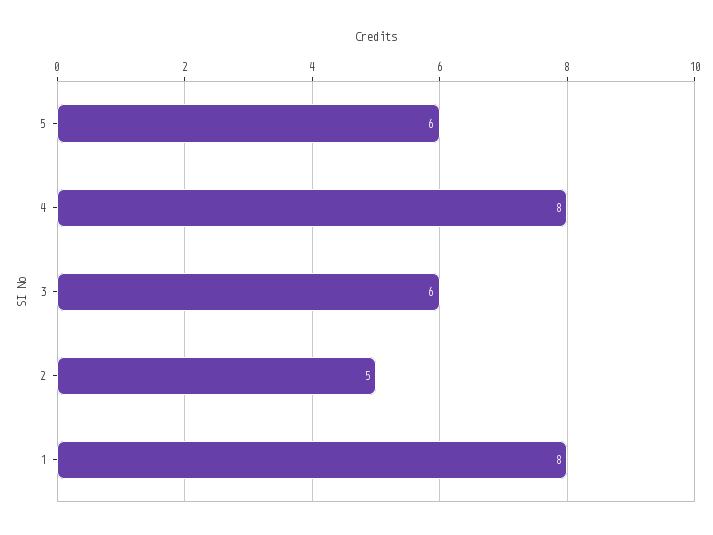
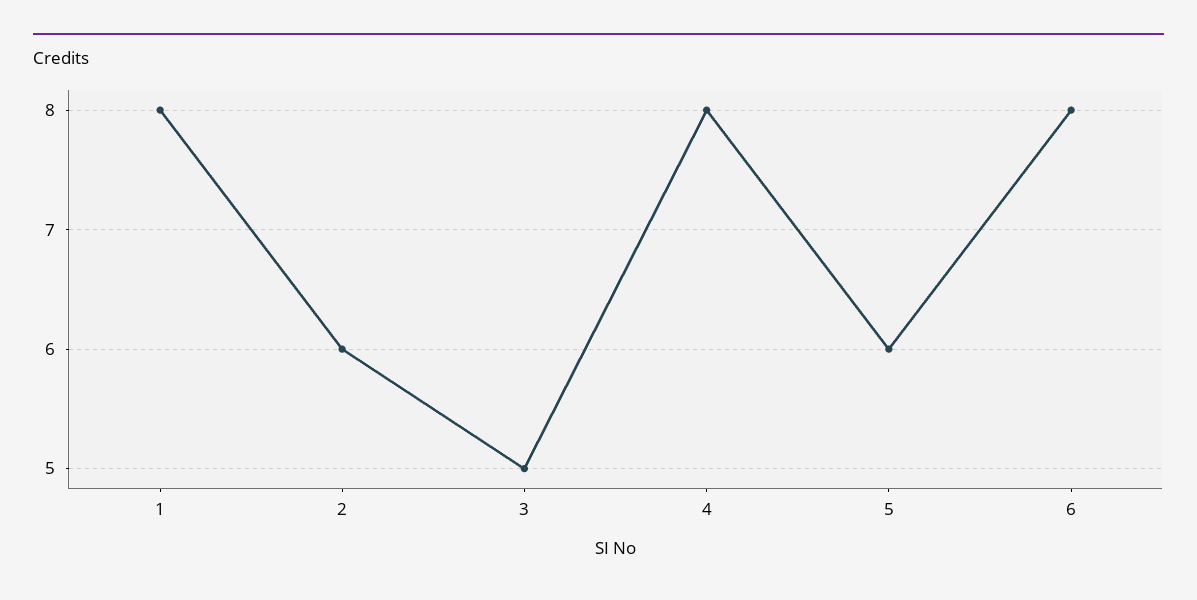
  {
    "5": 6,
    "4": 8,
-   "3": 6,
+   "3": 5,
-   "2": 5,
+   "2": 6,
-   "1": 8
+   "1": 8,
+   "6": 8
  }

